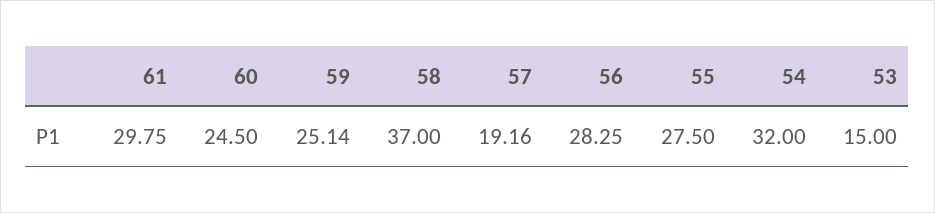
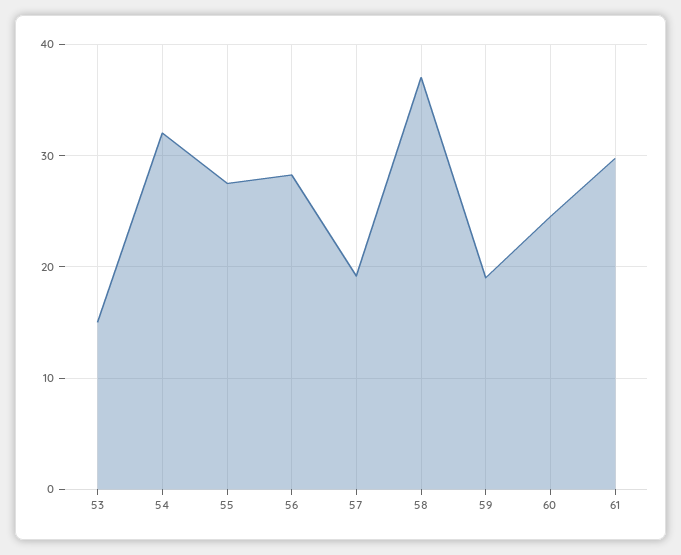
  {
    "61": 29.75,
    "60": 24.5,
-   "59": 25.14,
+   "59": 19,
    "58": 37,
    "57": 19.16,
    "56": 28.25,
    "55": 27.5,
    "54": 32,
    "53": 15
  }

